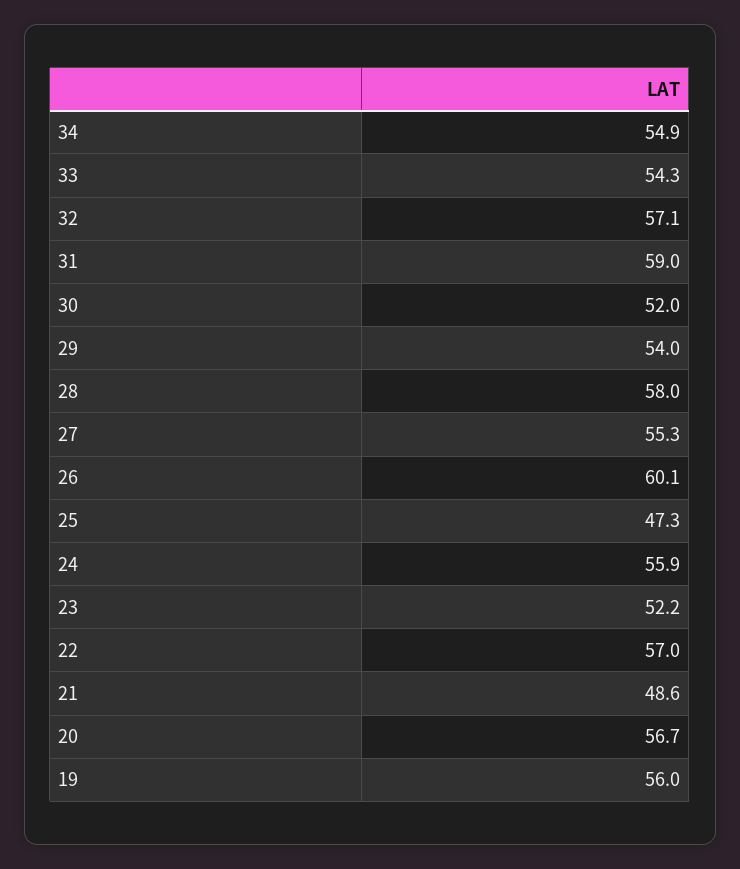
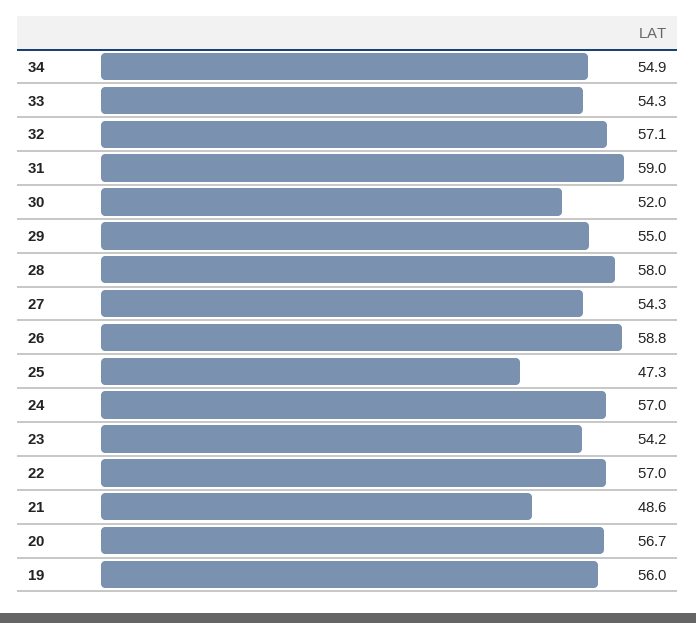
  {
    "34": 54.9,
    "33": 54.3,
    "32": 57.1,
    "31": 59,
    "30": 52,
-   "29": 54,
+   "29": 55,
    "28": 58,
-   "27": 55.3,
+   "27": 54.3,
-   "26": 60.1,
+   "26": 58.8,
    "25": 47.3,
-   "24": 55.9,
+   "24": 57,
-   "23": 52.2,
+   "23": 54.2,
    "22": 57,
    "21": 48.6,
    "20": 56.7,
    "19": 56
  }

